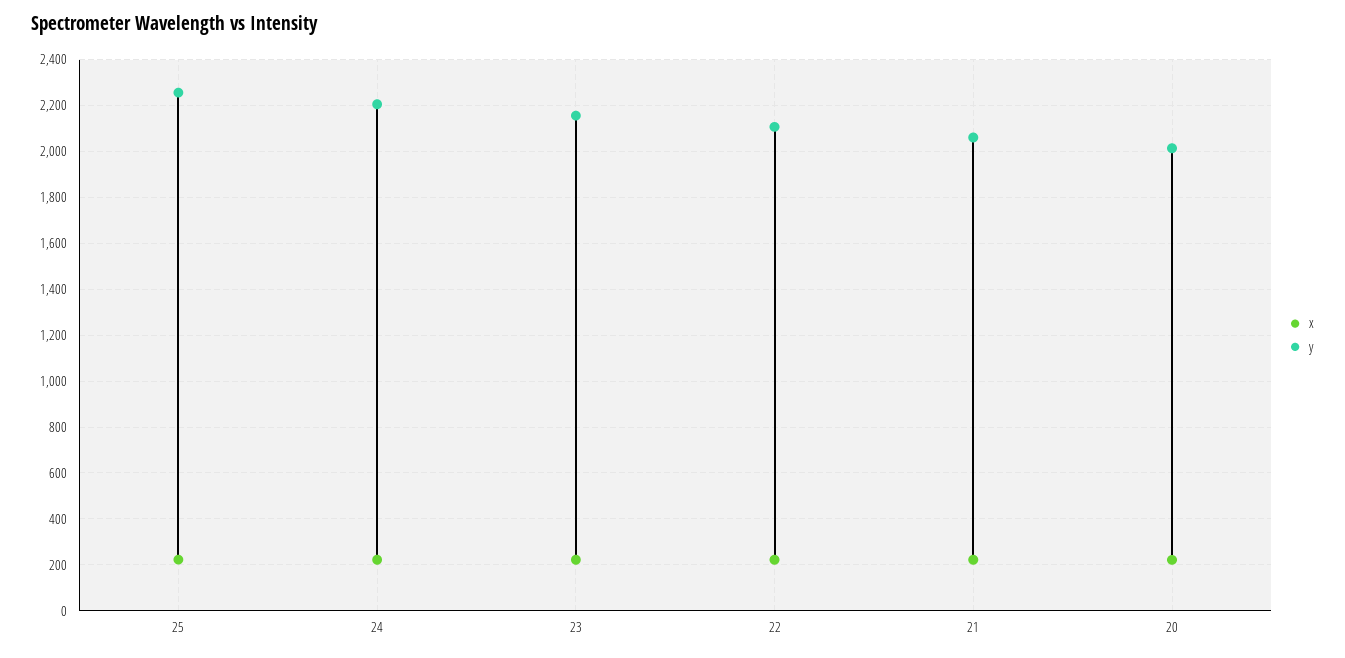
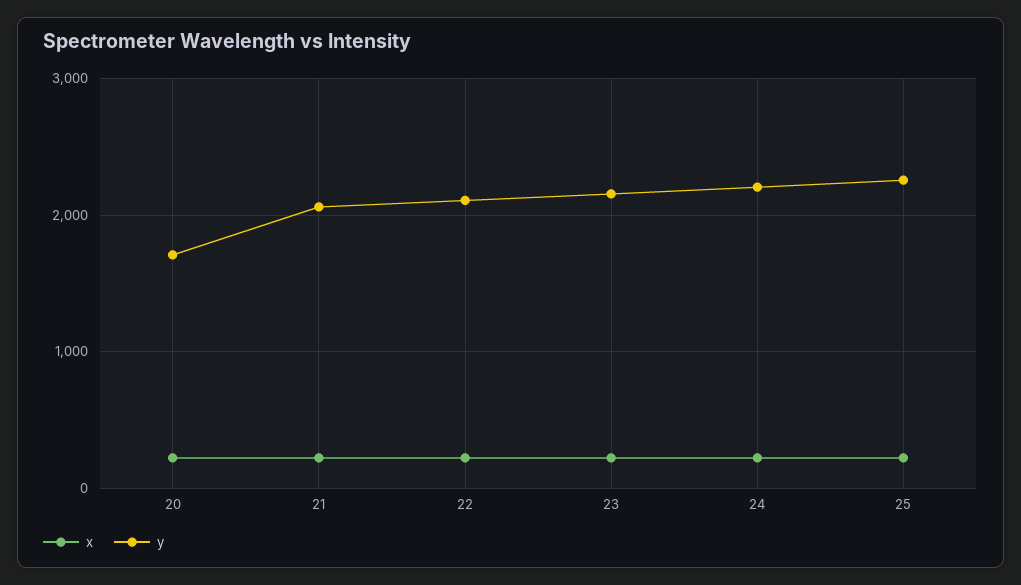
  {
    "x": {
      "25": 200,
      "24": 200,
      "23": 200,
      "22": 200,
      "21": 200,
      "20": 200
    },
    "y": {
      "25": 2250,
      "24": 2200,
      "23": 2150,
      "22": 2100,
      "21": 2050,
-     "20": 2000
+     "20": 1700
    }
  }

